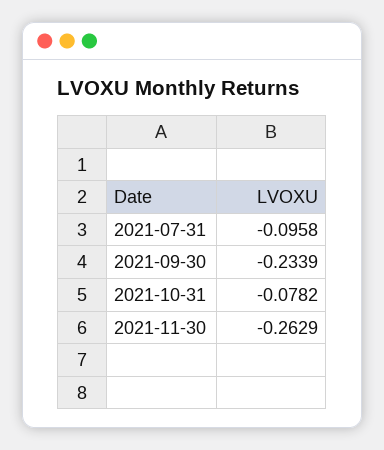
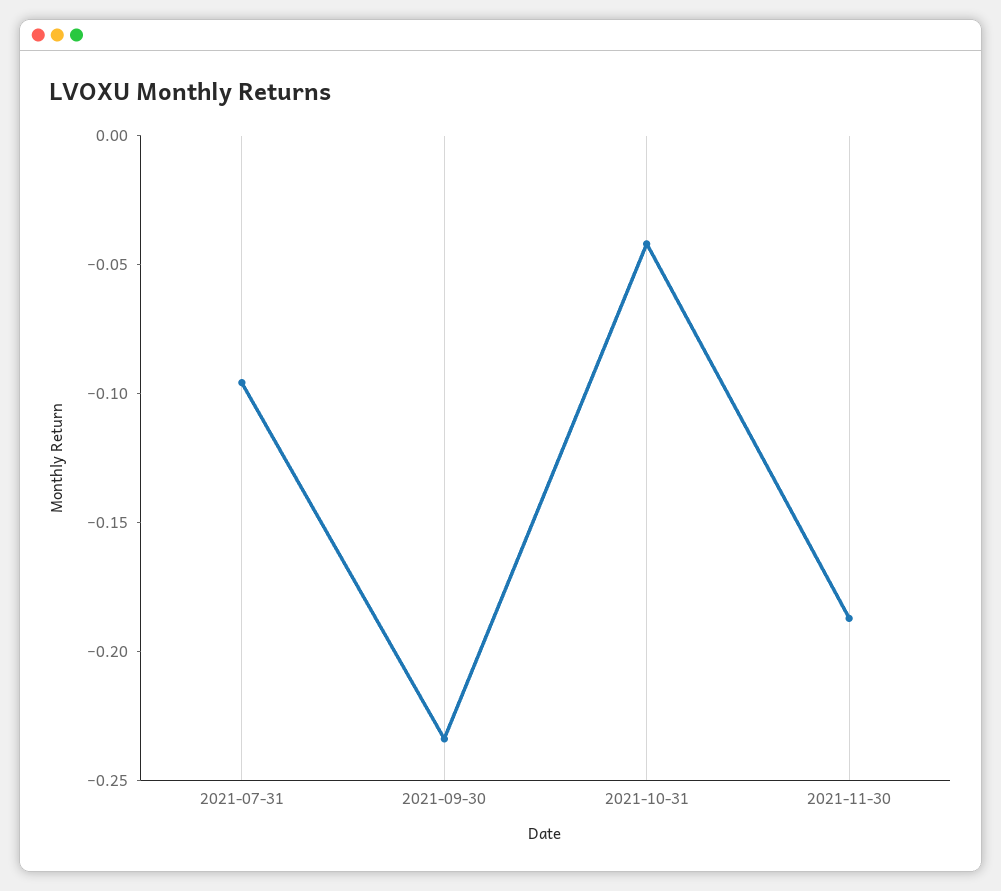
  {
    "2021-07-31": -0.0958,
    "2021-09-30": -0.2339,
-   "2021-10-31": -0.0782,
+   "2021-10-31": -0.04,
-   "2021-11-30": -0.2629
+   "2021-11-30": -0.19
  }

